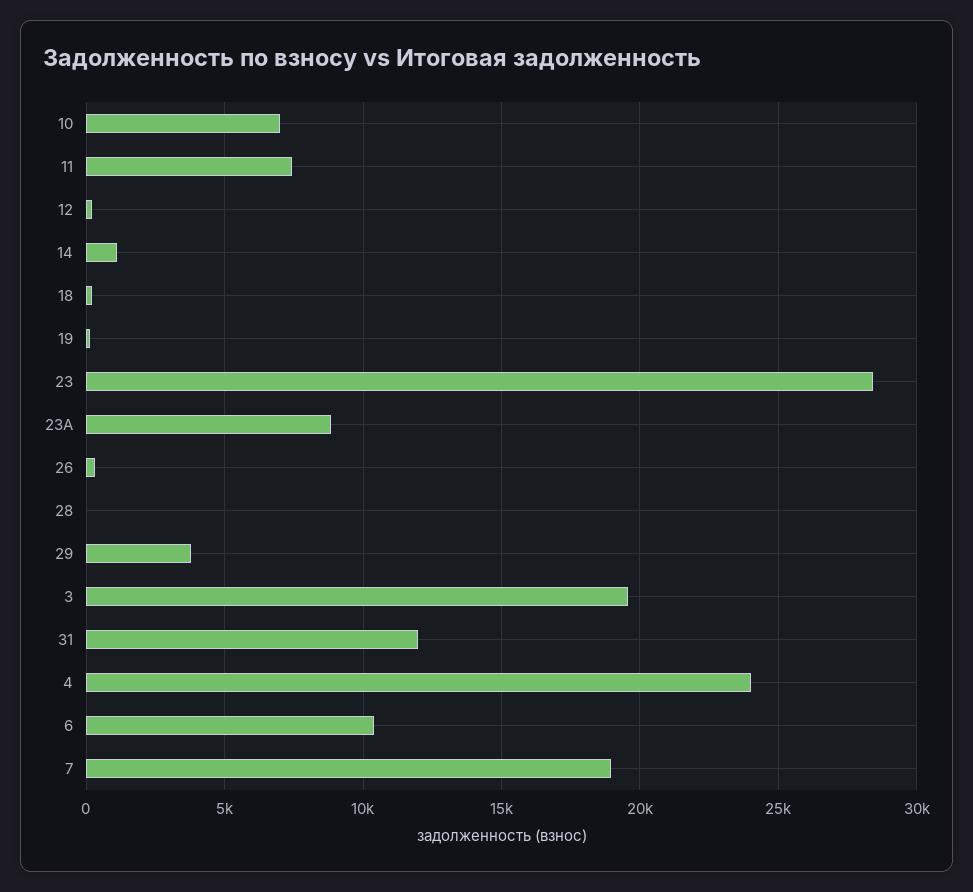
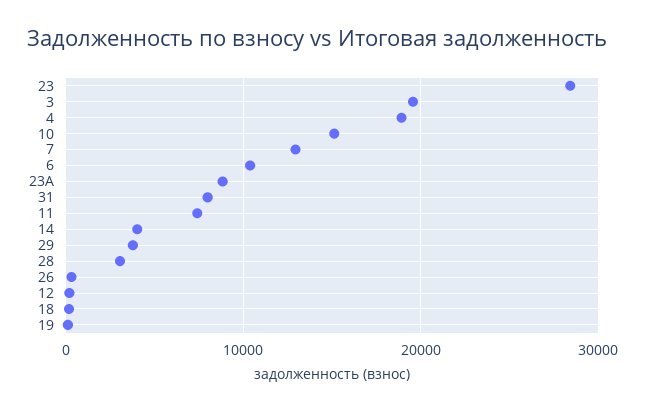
  {
-   "10": 7000,
+   "10": 15000,
    "11": 7500,
    "12": 0,
-   "14": 1000,
+   "14": 4000,
    "18": 0,
    "19": 0,
    "23": 28500,
    "23А": 9000,
    "26": 500,
-   "28": 0,
+   "28": 3000,
    "29": 4000,
    "3": 19500,
-   "31": 12000,
+   "31": 8000,
-   "4": 24000,
+   "4": 19000,
    "6": 10500,
-   "7": 19000
+   "7": 13000
  }

